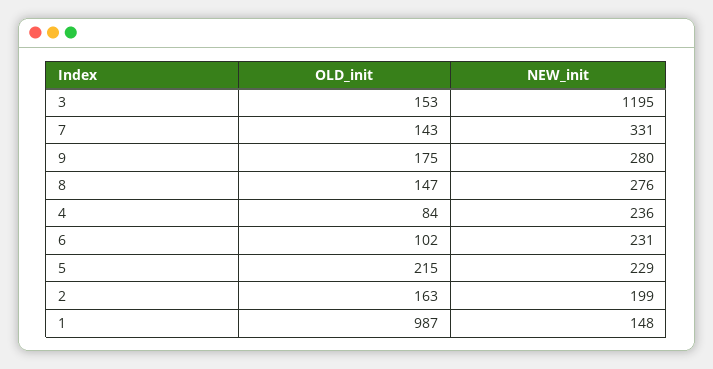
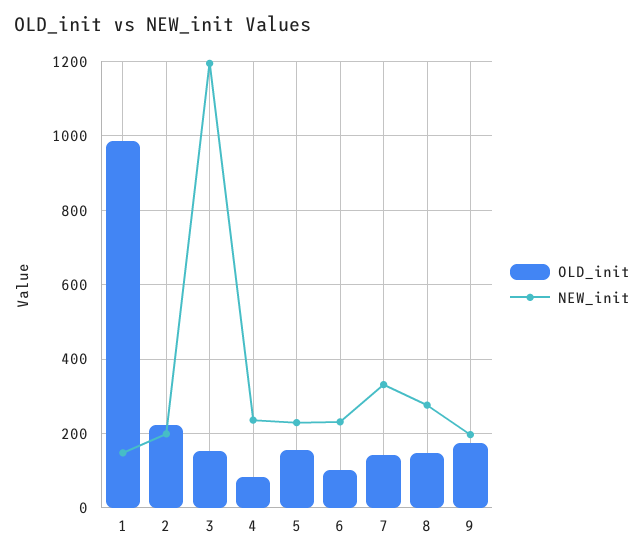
  {
    "OLD_init": {
      "3": 153,
      "7": 143,
      "9": 175,
      "8": 147,
      "4": 84,
      "6": 102,
-     "5": 215,
+     "5": 160,
-     "2": 163,
+     "2": 220,
      "1": 987
    },
    "NEW_init": {
      "3": 1195,
      "7": 331,
-     "9": 280,
+     "9": 200,
      "8": 276,
      "4": 236,
      "6": 231,
      "5": 229,
      "2": 199,
      "1": 148
    }
  }

